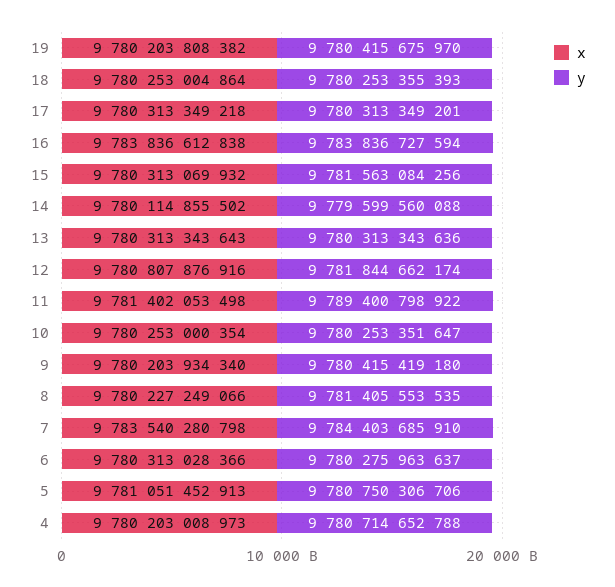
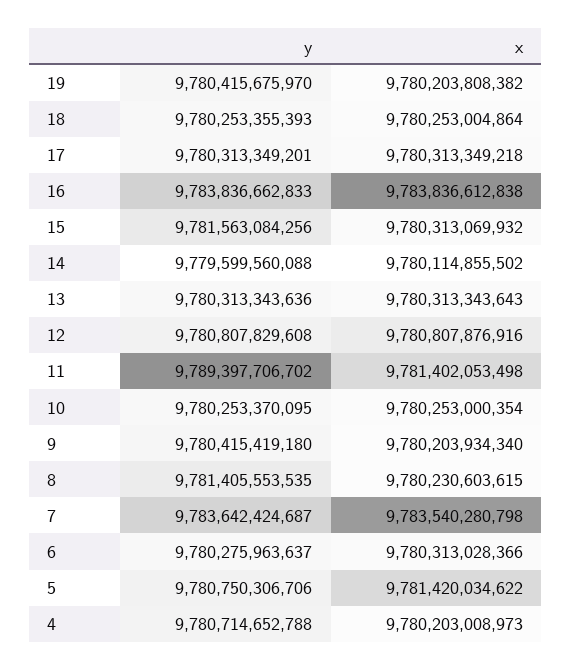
  {
    "x": {
      "19": 9780203808382,
      "18": 9780253004864,
      "17": 9780313349218,
      "16": 9783836612838,
      "15": 9780313069932,
      "14": 9780114855502,
      "13": 9780313343643,
      "12": 9780807876916,
      "11": 9781402053498,
      "10": 9780253000354,
      "9": 9780203934340,
-     "8": 9780227249066,
+     "8": 9780230603615,
      "7": 9783540280798,
      "6": 9780313028366,
-     "5": 9781051452913,
+     "5": 9781420034622,
      "4": 9780203008973
    },
    "y": {
      "19": 9780415675970,
      "18": 9780253355393,
      "17": 9780313349201,
-     "16": 9783836727594,
+     "16": 9783836662833,
      "15": 9781563084256,
      "14": 9779599560088,
      "13": 9780313343636,
-     "12": 9781844662174,
+     "12": 9780807829608,
-     "11": 9789400798922,
+     "11": 9789397706702,
-     "10": 9780253351647,
+     "10": 9780253370095,
      "9": 9780415419180,
      "8": 9781405553535,
-     "7": 9784403685910,
+     "7": 9783642424687,
      "6": 9780275963637,
      "5": 9780750306706,
      "4": 9780714652788
    }
  }

